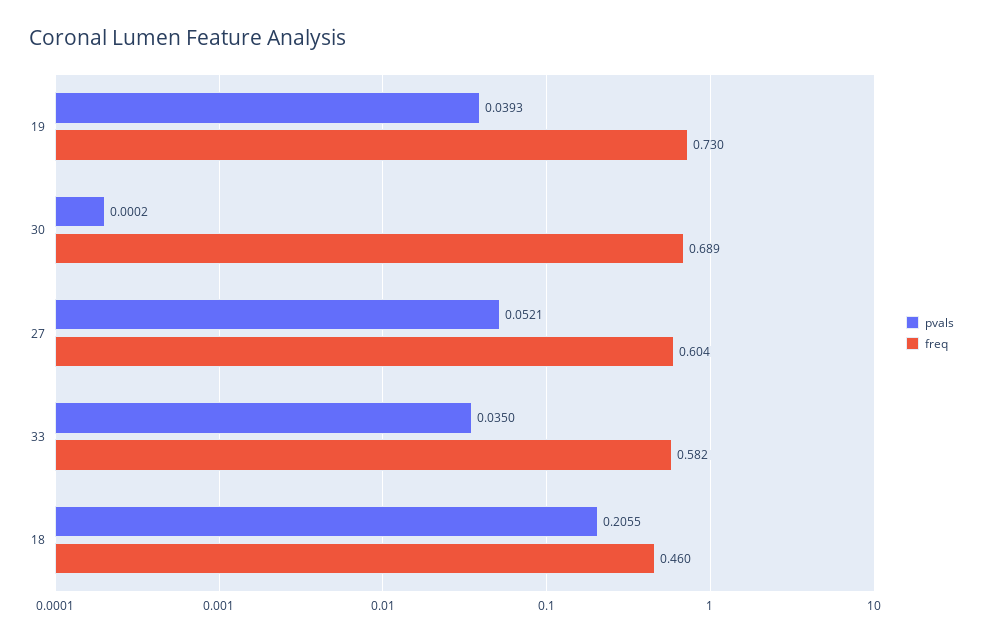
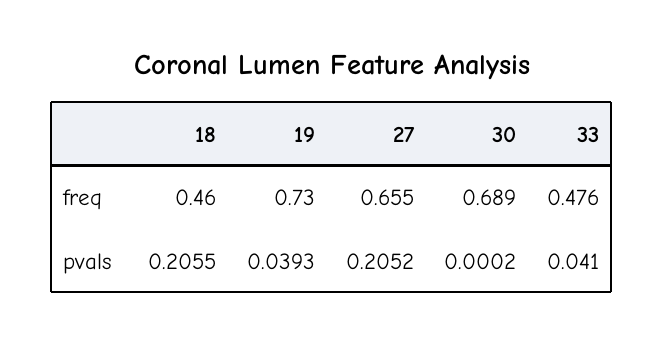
  {
    "pvals": {
      "19": 0.0393,
      "30": 0.0002,
-     "27": 0.0521,
+     "27": 0.2052,
-     "33": 0.035,
+     "33": 0.041,
      "18": 0.2055
    },
    "freq": {
      "19": 0.73,
      "30": 0.689,
-     "27": 0.604,
+     "27": 0.655,
-     "33": 0.582,
+     "33": 0.476,
      "18": 0.46
    }
  }

